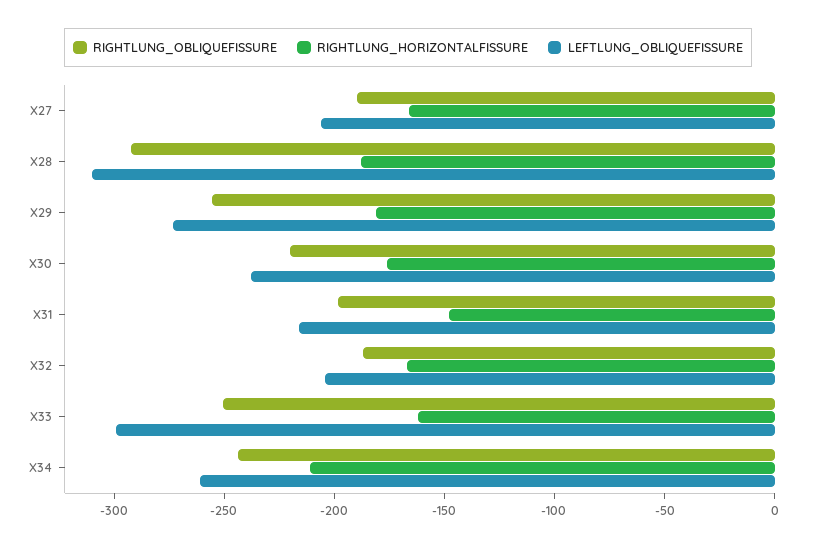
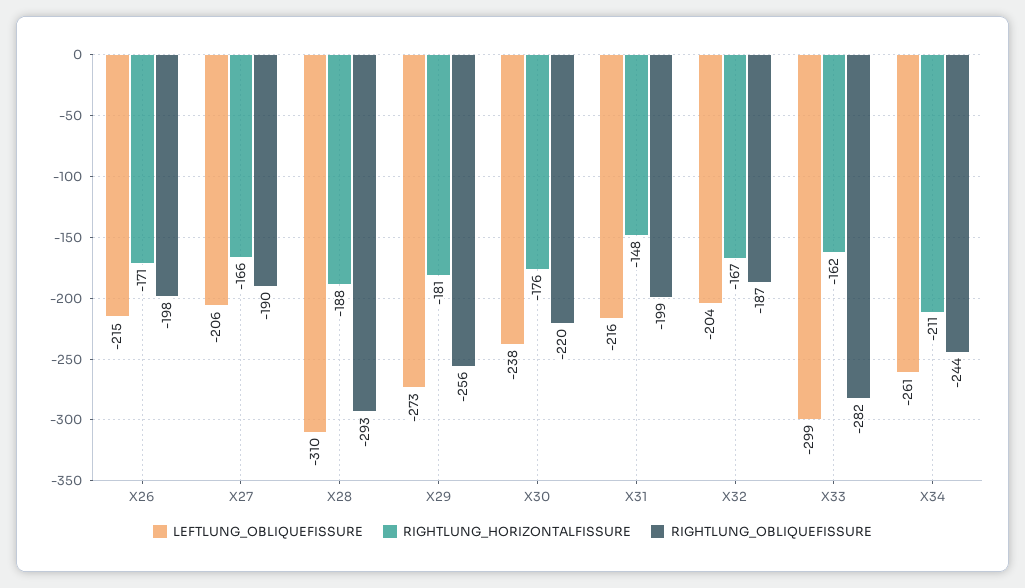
  {
    "RIGHTLUNG_OBLIQUEFISSURE": {
      "X27": -190,
      "X28": -293,
      "X29": -256,
      "X30": -220,
      "X31": -199,
      "X32": -187,
-     "X33": -250,
+     "X33": -282,
-     "X34": -244
+     "X34": -244,
+     "X26": -198
    },
    "RIGHTLUNG_HORIZONTALFISSURE": {
      "X27": -166,
      "X28": -188,
      "X29": -181,
      "X30": -176,
      "X31": -148,
      "X32": -167,
      "X33": -162,
-     "X34": -211
+     "X34": -211,
+     "X26": -171
    },
    "LEFTLUNG_OBLIQUEFISSURE": {
      "X27": -206,
      "X28": -310,
      "X29": -273,
      "X30": -238,
      "X31": -216,
      "X32": -204,
      "X33": -299,
-     "X34": -261
+     "X34": -261,
+     "X26": -215
    }
  }

